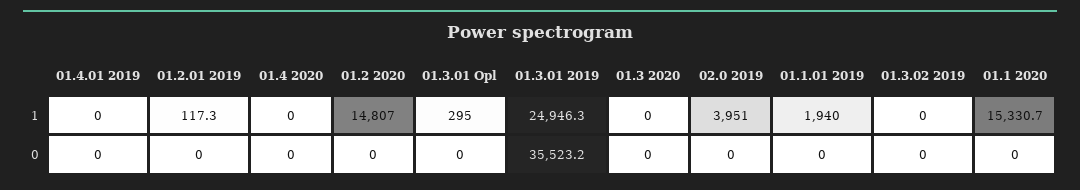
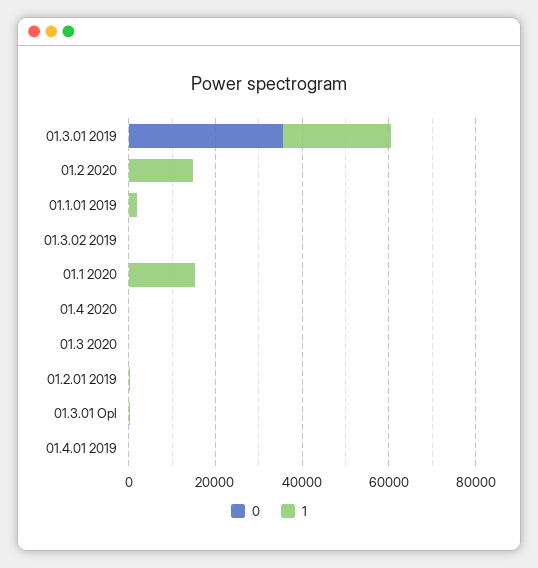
  {
    "1": {
      "01.4.01 2019": 0,
      "01.2.01 2019": 117.3,
      "01.4 2020": 0,
      "01.2 2020": 14807,
      "01.3.01 Opl": 295,
      "01.3.01 2019": 24946.3,
      "01.3 2020": 0,
-     "02.0 2019": 3951,
      "01.1.01 2019": 1940,
      "01.3.02 2019": 0,
      "01.1 2020": 15330.7
    },
    "0": {
      "01.4.01 2019": 0,
      "01.2.01 2019": 0,
      "01.4 2020": 0,
      "01.2 2020": 0,
      "01.3.01 Opl": 0,
      "01.3.01 2019": 35523.2,
      "01.3 2020": 0,
-     "02.0 2019": 0,
      "01.1.01 2019": 0,
      "01.3.02 2019": 0,
      "01.1 2020": 0
    }
  }

